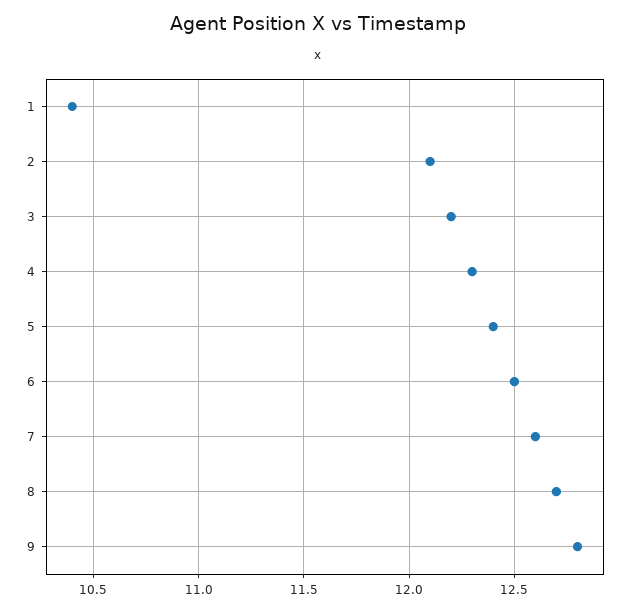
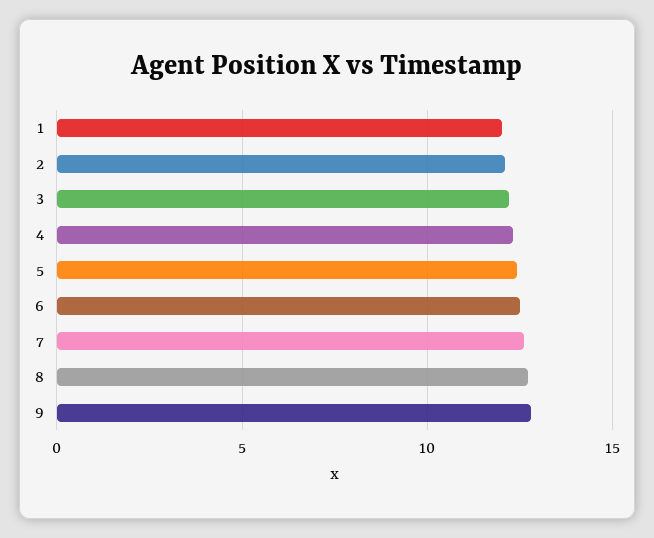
  {
-   "1": 10.4,
+   "1": 12,
    "2": 12.1,
    "3": 12.2,
    "4": 12.3,
    "5": 12.4,
    "6": 12.5,
    "7": 12.6,
    "8": 12.7,
    "9": 12.8
  }

